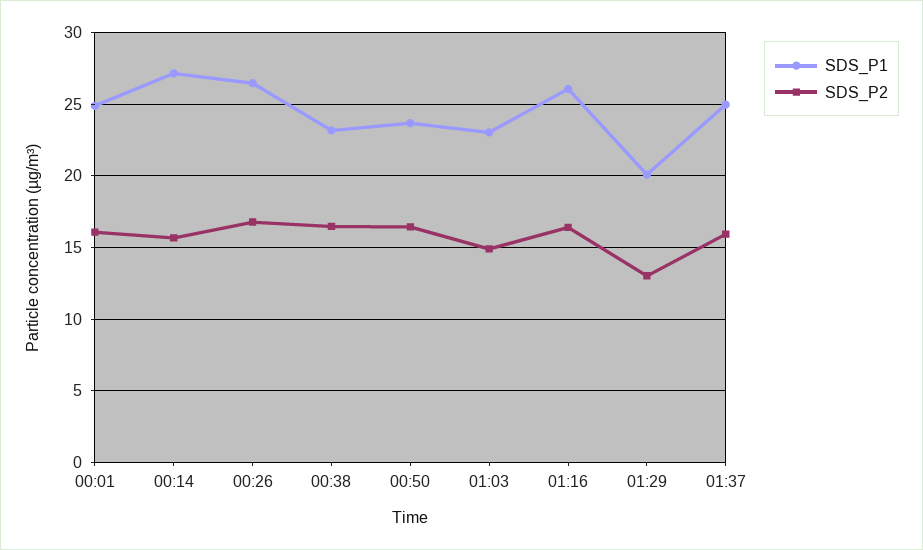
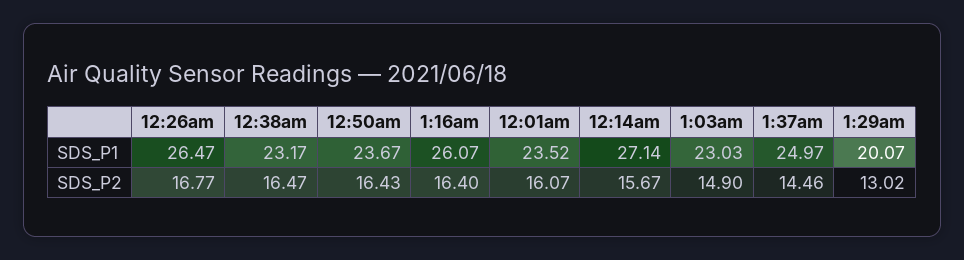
  {
    "SDS_P1": {
-     "00:01": 25,
+     "00:01": 23.52,
      "00:14": 27.14,
      "00:26": 26.47,
      "00:38": 23.17,
      "00:50": 23.67,
      "01:03": 23.03,
      "01:16": 26.07,
      "01:29": 20.07,
      "01:37": 24.97
    },
    "SDS_P2": {
      "00:01": 16.07,
      "00:14": 15.67,
      "00:26": 16.77,
      "00:38": 16.47,
      "00:50": 16.43,
      "01:03": 14.9,
      "01:16": 16.4,
      "01:29": 13.02,
-     "01:37": 16
+     "01:37": 14.46
    }
  }

